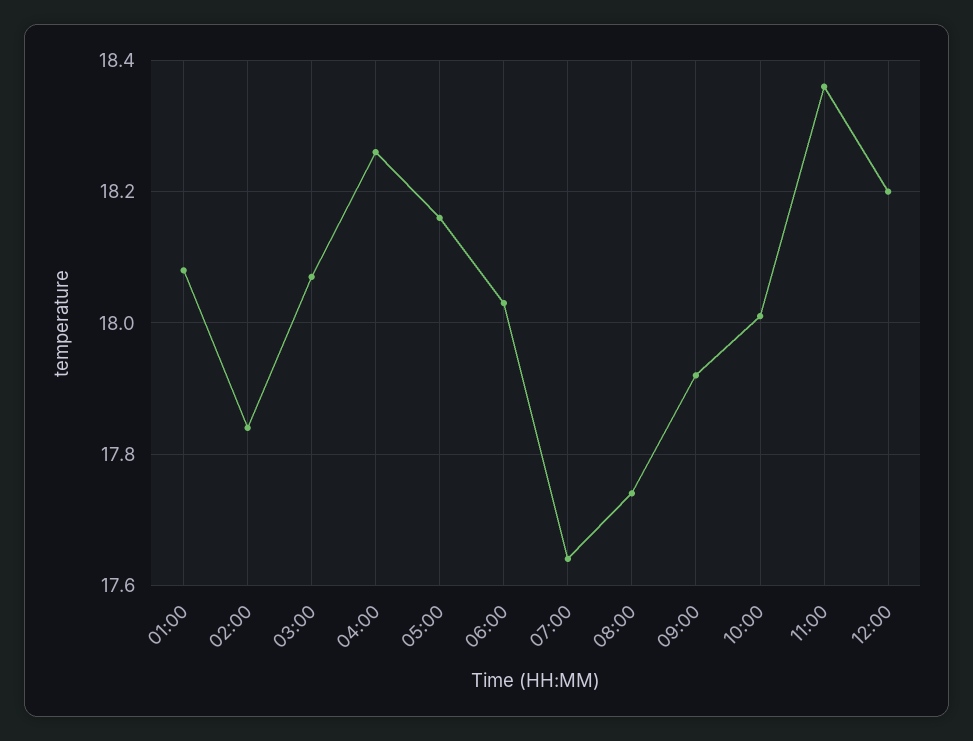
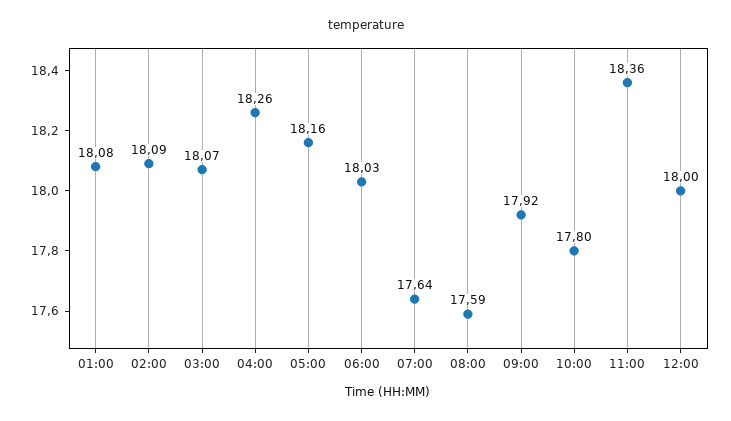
  {
    "01:00": 18.08,
-   "02:00": 17.85,
+   "02:00": 18.09,
    "03:00": 18.07,
    "04:00": 18.26,
    "05:00": 18.16,
    "06:00": 18.03,
    "07:00": 17.64,
-   "08:00": 17.75,
+   "08:00": 17.59,
    "09:00": 17.92,
-   "10:00": 18,
+   "10:00": 17.8,
    "11:00": 18.36,
-   "12:00": 18.2
+   "12:00": 18
  }

